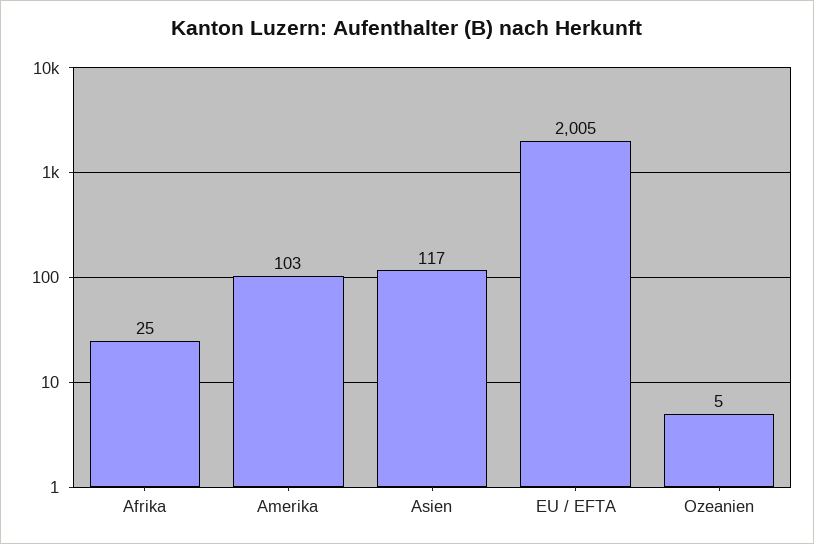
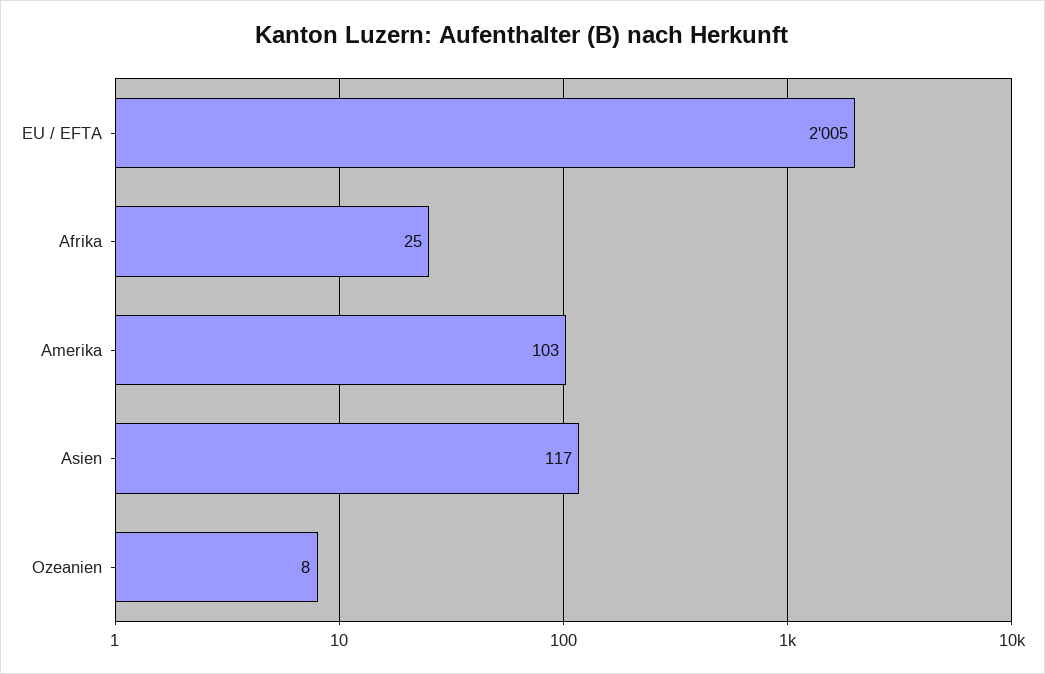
  {
    "Afrika": 25,
    "Amerika": 103,
    "Asien": 117,
    "EU / EFTA": 2005,
-   "Ozeanien": 5
+   "Ozeanien": 8
  }

